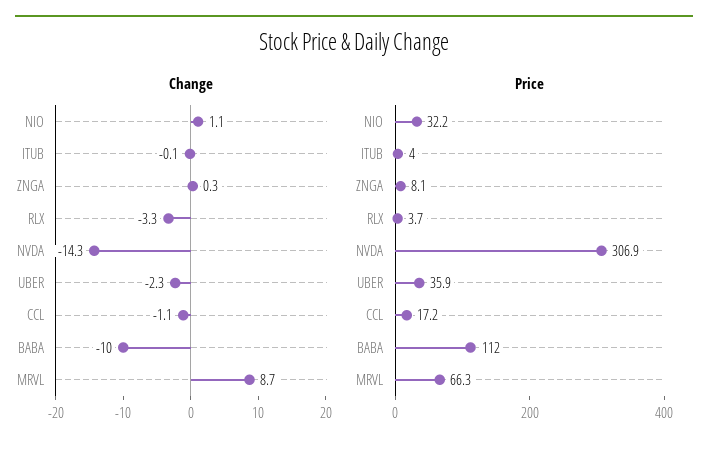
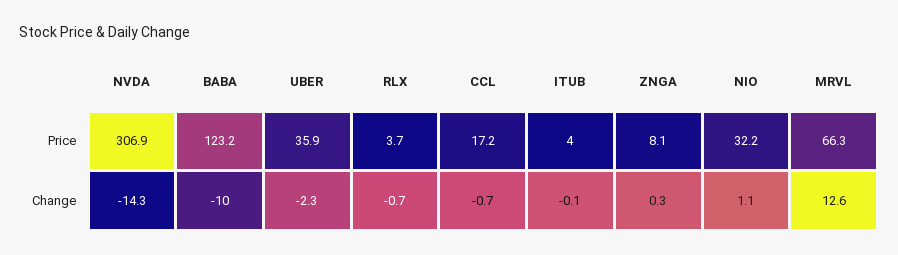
  {
    "Change": {
      "NIO": 1.1,
      "ITUB": -0.1,
      "ZNGA": 0.3,
-     "RLX": -3.3,
+     "RLX": -0.7,
      "NVDA": -14.3,
      "UBER": -2.3,
-     "CCL": -1.1,
+     "CCL": -0.7,
      "BABA": -10,
-     "MRVL": 8.7
+     "MRVL": 12.6
    },
    "Price": {
      "NIO": 32.2,
      "ITUB": 4,
      "ZNGA": 8.1,
      "RLX": 3.7,
      "NVDA": 306.9,
      "UBER": 35.9,
      "CCL": 17.2,
-     "BABA": 112,
+     "BABA": 123.2,
      "MRVL": 66.3
    }
  }

